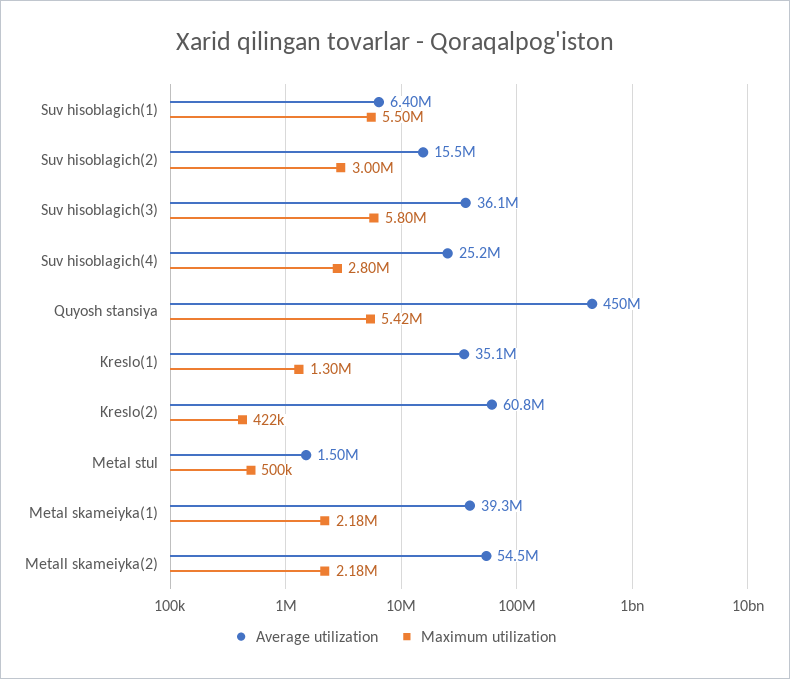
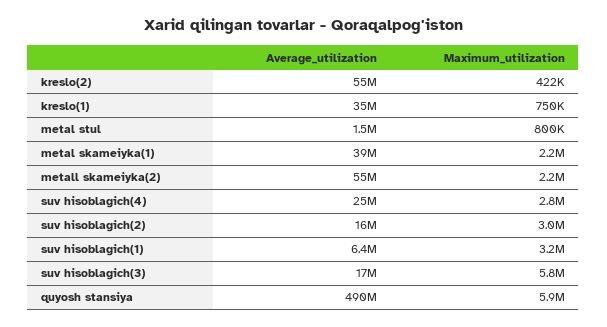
  {
    "Average utilization": {
      "Suv hisoblagich(1)": 6400000,
      "Suv hisoblagich(2)": 15500000,
-     "Suv hisoblagich(3)": 36100000,
+     "Suv hisoblagich(3)": 17000000,
      "Suv hisoblagich(4)": 25200000,
-     "Quyosh stansiya": 450000000,
+     "Quyosh stansiya": 490000000,
      "Kreslo(1)": 35100000,
-     "Kreslo(2)": 60800000,
+     "Kreslo(2)": 55000000,
      "Metal stul": 1500000,
      "Metal skameiyka(1)": 39300000,
      "Metall skameiyka(2)": 54500000
    },
    "Maximum utilization": {
-     "Suv hisoblagich(1)": 5500000,
+     "Suv hisoblagich(1)": 3200000,
      "Suv hisoblagich(2)": 3000000,
      "Suv hisoblagich(3)": 5800000,
      "Suv hisoblagich(4)": 2800000,
-     "Quyosh stansiya": 5420000,
+     "Quyosh stansiya": 5900000,
-     "Kreslo(1)": 1300000,
+     "Kreslo(1)": 750000,
      "Kreslo(2)": 422000,
-     "Metal stul": 500000,
+     "Metal stul": 800000,
      "Metal skameiyka(1)": 2180000,
      "Metall skameiyka(2)": 2180000
    }
  }

